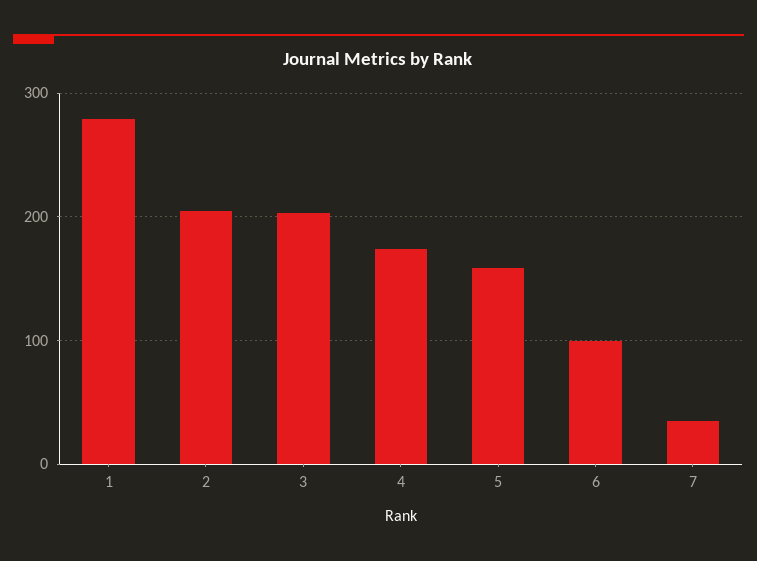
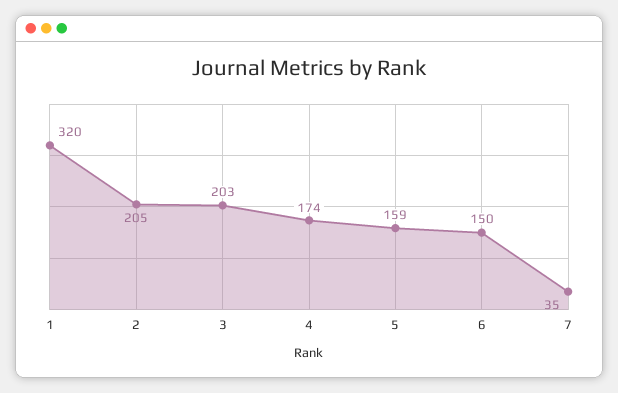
  {
-   "1": 280,
+   "1": 320,
    "2": 205,
    "3": 203,
    "4": 174,
    "5": 159,
-   "6": 100,
+   "6": 150,
    "7": 35
  }

